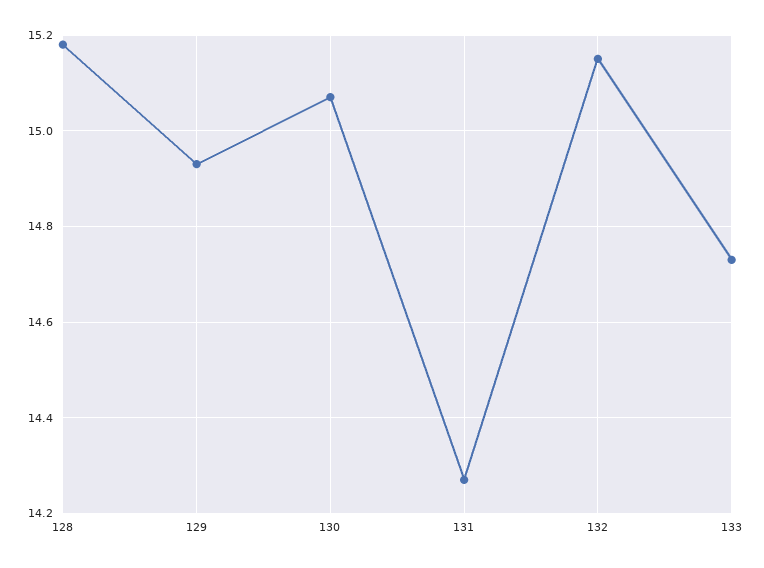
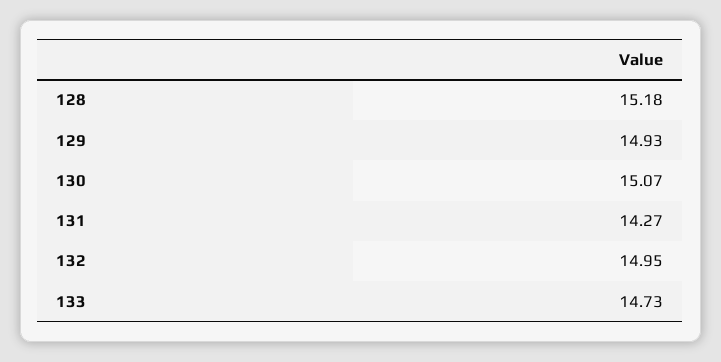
  {
    "128": 15.18,
    "129": 14.93,
    "130": 15.07,
    "131": 14.27,
-   "132": 15.15,
+   "132": 14.95,
    "133": 14.73
  }

